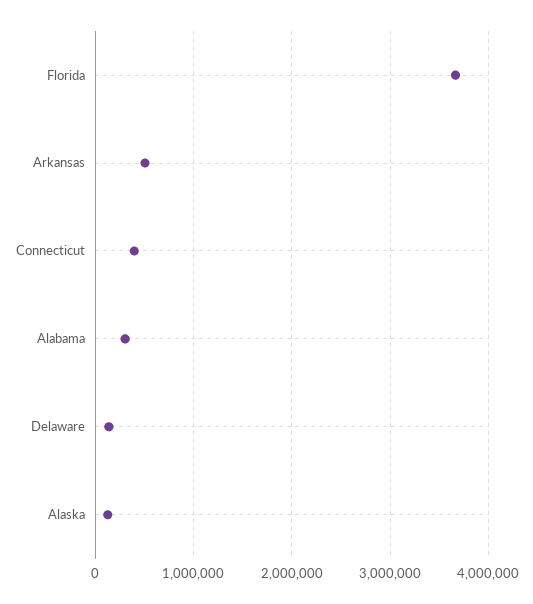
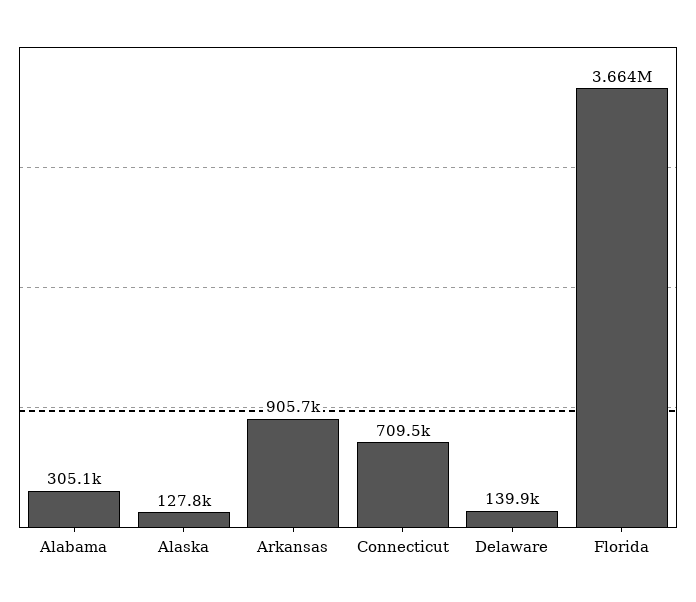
  {
    "Florida": 3664000,
-   "Arkansas": 500000,
+   "Arkansas": 905700,
-   "Connecticut": 400000,
+   "Connecticut": 709500,
    "Alabama": 305100,
    "Delaware": 139900,
    "Alaska": 127800
  }

